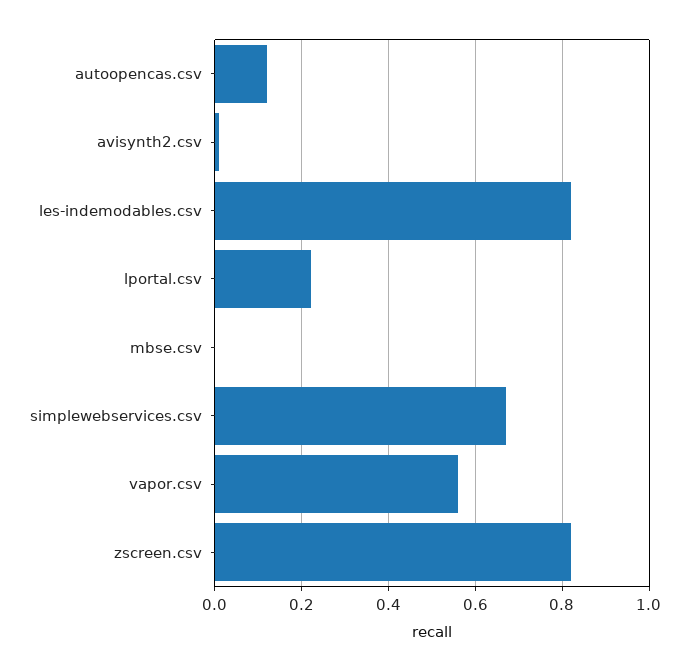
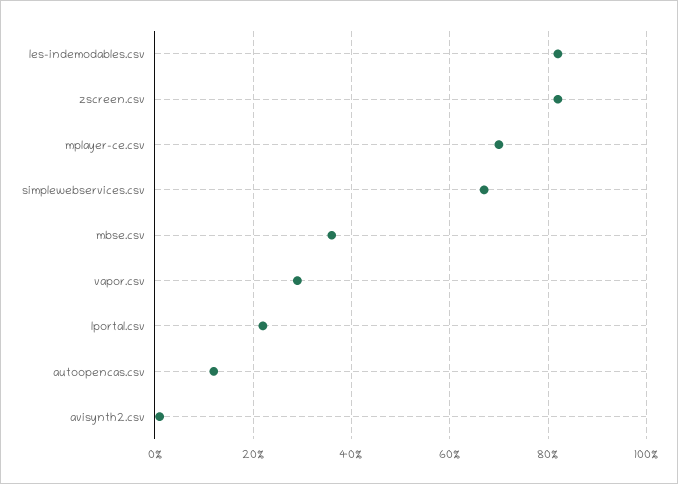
  {
    "autoopencas.csv": 0.1,
    "avisynth2.csv": 0,
    "les-indemodables.csv": 0.8,
    "lportal.csv": 0.2,
-   "mbse.csv": 0,
+   "mbse.csv": 0.35,
    "simplewebservices.csv": 0.65,
-   "vapor.csv": 0.55,
+   "vapor.csv": 0.3,
-   "zscreen.csv": 0.8
+   "zscreen.csv": 0.8,
+   "mplayer-ce.csv": 0.7
  }

